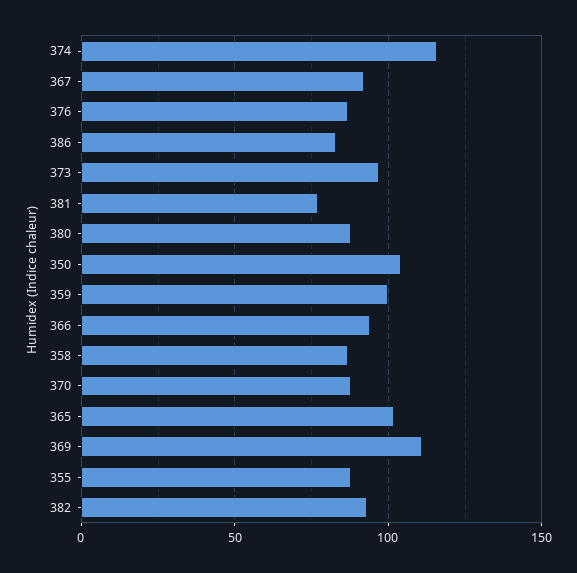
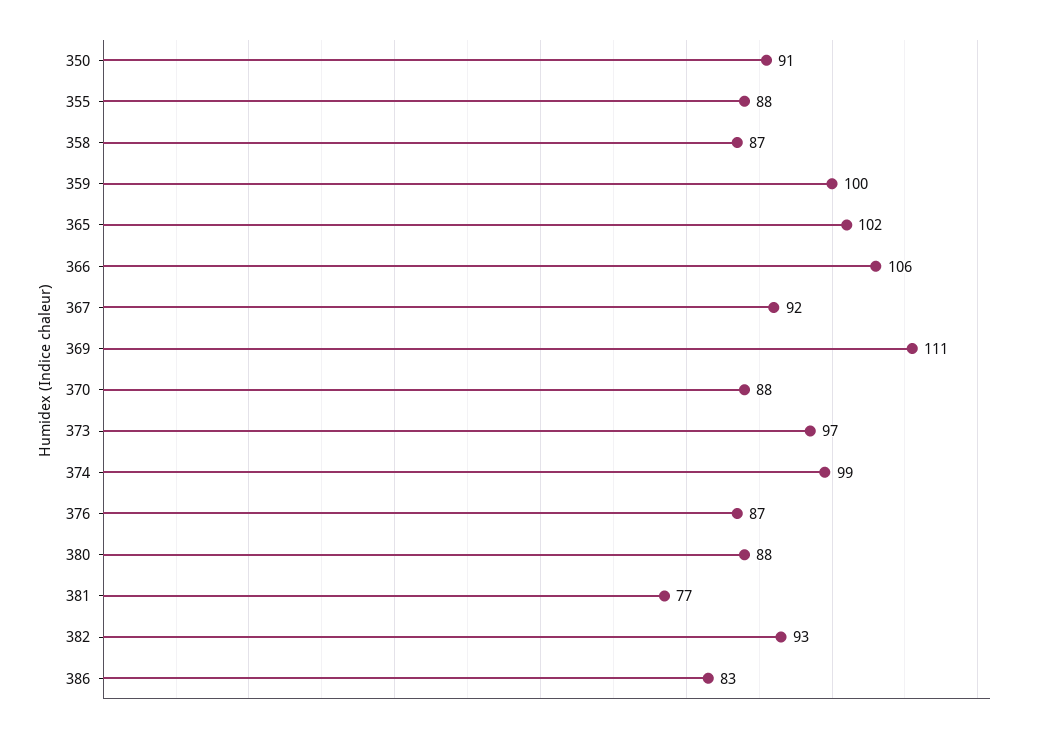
  {
-   "374": 115,
+   "374": 99,
    "367": 92,
    "376": 87,
    "386": 83,
    "373": 97,
    "381": 77,
    "380": 88,
-   "350": 105,
+   "350": 91,
    "359": 100,
-   "366": 95,
+   "366": 106,
    "358": 87,
    "370": 88,
    "365": 102,
    "369": 111,
    "355": 88,
    "382": 93
  }

